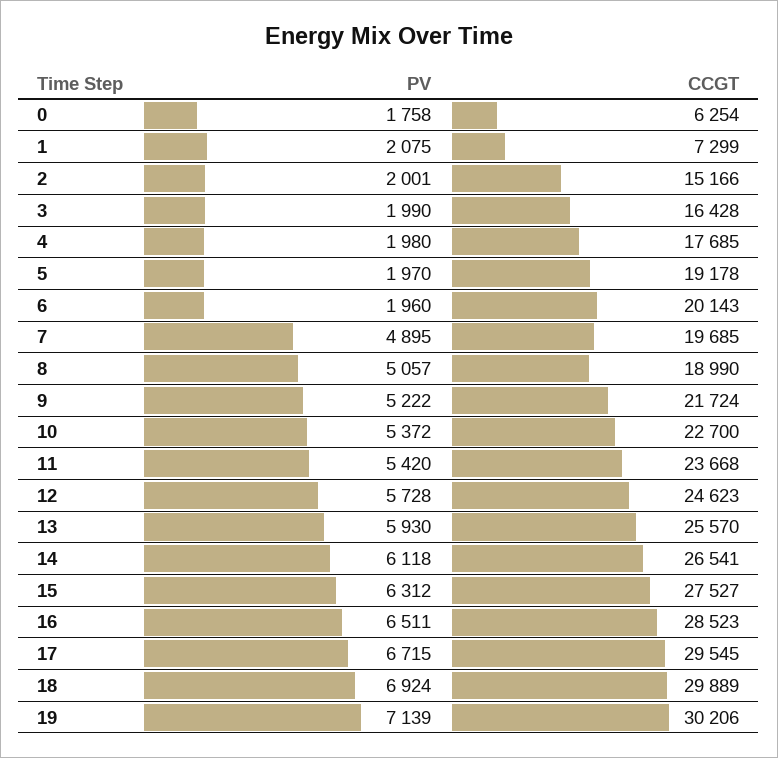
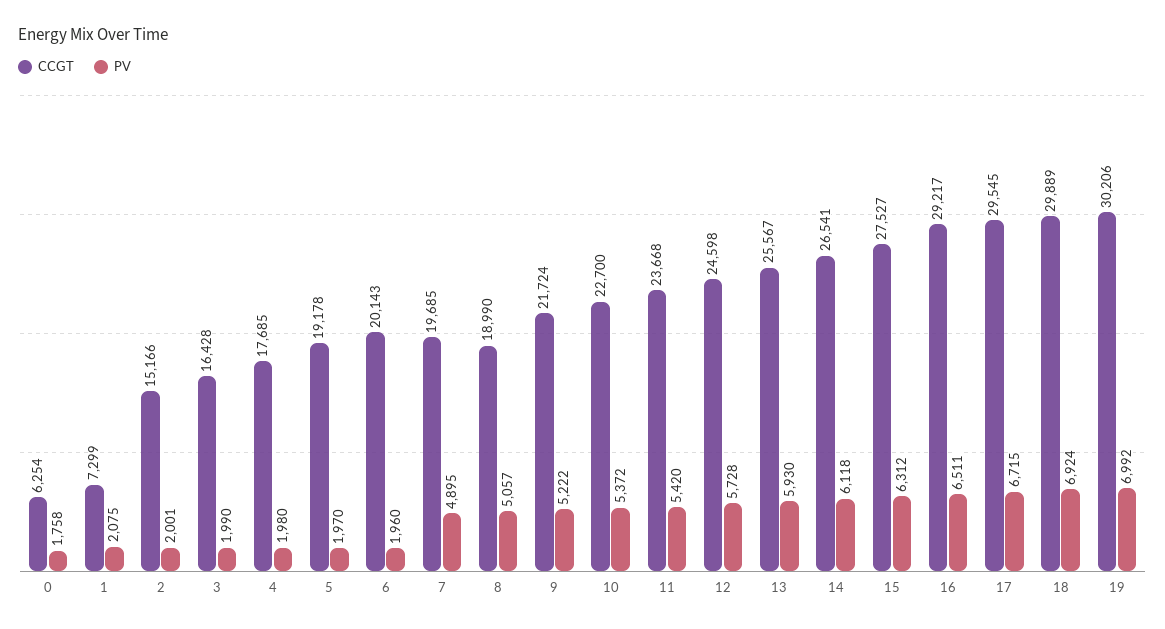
  {
    "PV": {
      "0": 1758,
      "1": 2075,
      "2": 2001,
      "3": 1990,
      "4": 1980,
      "5": 1970,
      "6": 1960,
      "7": 4895,
      "8": 5057,
      "9": 5222,
      "10": 5372,
      "11": 5420,
      "12": 5728,
      "13": 5930,
      "14": 6118,
      "15": 6312,
      "16": 6511,
      "17": 6715,
      "18": 6924,
-     "19": 7139
+     "19": 6992
    },
    "CCGT": {
      "0": 6254,
      "1": 7299,
      "2": 15166,
      "3": 16428,
      "4": 17685,
      "5": 19178,
      "6": 20143,
      "7": 19685,
      "8": 18990,
      "9": 21724,
      "10": 22700,
      "11": 23668,
-     "12": 24623,
+     "12": 24598,
-     "13": 25570,
+     "13": 25567,
      "14": 26541,
      "15": 27527,
-     "16": 28523,
+     "16": 29217,
      "17": 29545,
      "18": 29889,
      "19": 30206
    }
  }

